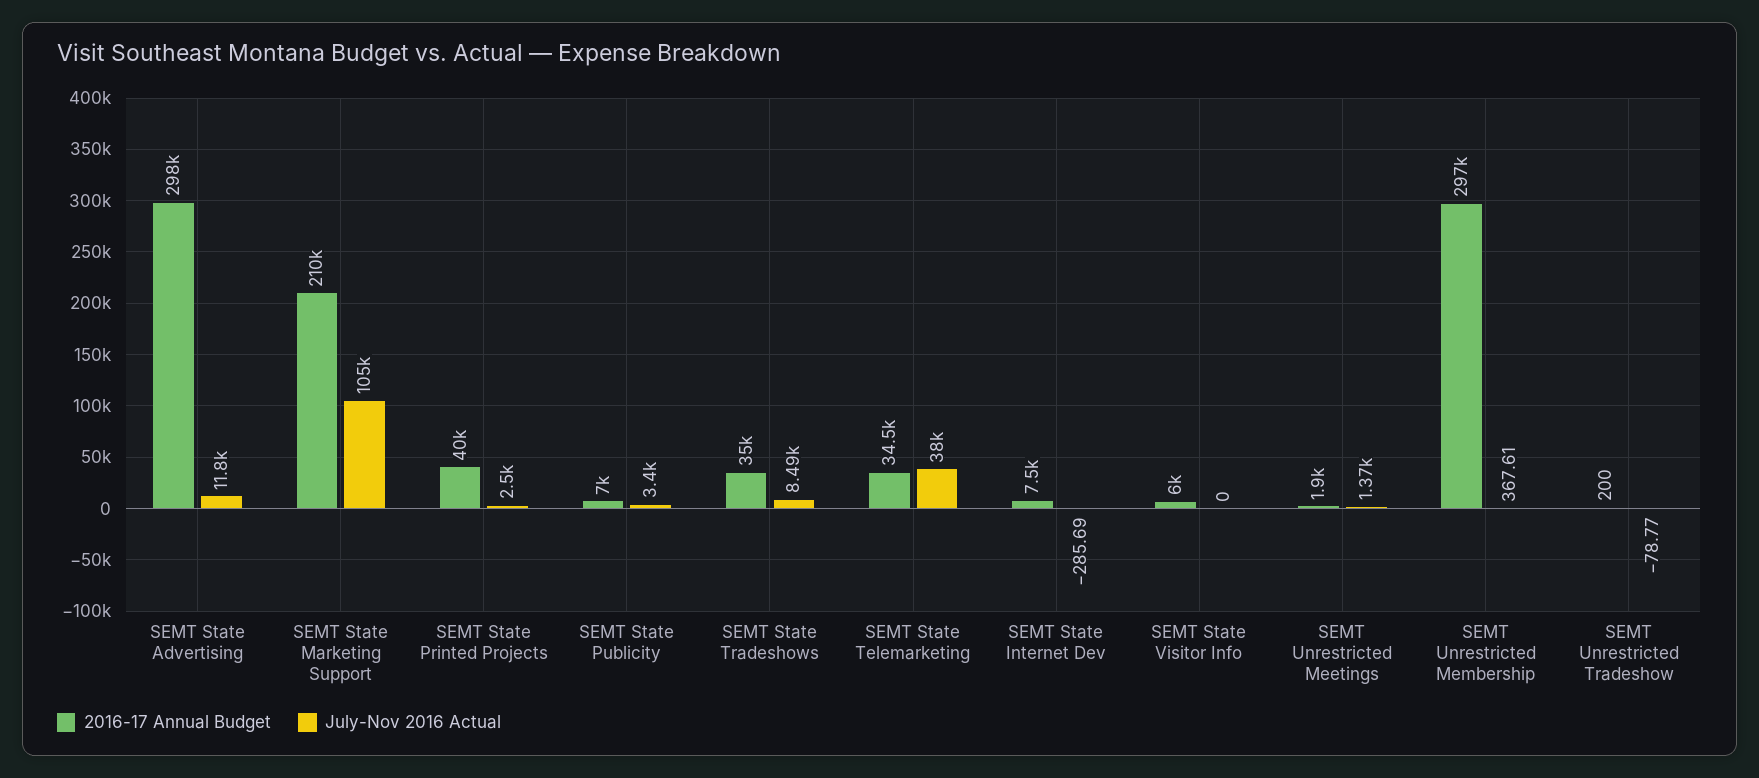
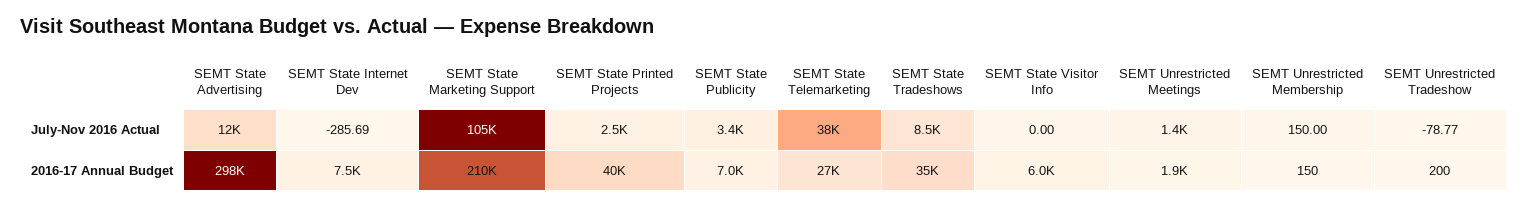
  {
    "2016-17 Annual Budget": {
      "SEMT State Advertising": 298000,
      "SEMT State Marketing Support": 210000,
      "SEMT State Printed Projects": 40000,
      "SEMT State Publicity": 7000,
      "SEMT State Tradeshows": 35000,
-     "SEMT State Telemarketing": 34500,
+     "SEMT State Telemarketing": 27000,
      "SEMT State Internet Dev": 7500,
      "SEMT State Visitor Info": 6000,
      "SEMT Unrestricted Meetings": 1900,
-     "SEMT Unrestricted Membership": 297000,
+     "SEMT Unrestricted Membership": 150,
      "SEMT Unrestricted Tradeshow": 200
    },
    "July-Nov 2016 Actual": {
      "SEMT State Advertising": 11800,
      "SEMT State Marketing Support": 105000,
      "SEMT State Printed Projects": 2500,
      "SEMT State Publicity": 3400,
      "SEMT State Tradeshows": 8490,
      "SEMT State Telemarketing": 38000,
      "SEMT State Internet Dev": -285.69,
      "SEMT State Visitor Info": 0,
      "SEMT Unrestricted Meetings": 1370,
-     "SEMT Unrestricted Membership": 367.61,
+     "SEMT Unrestricted Membership": 150,
      "SEMT Unrestricted Tradeshow": -78.77
    }
  }

